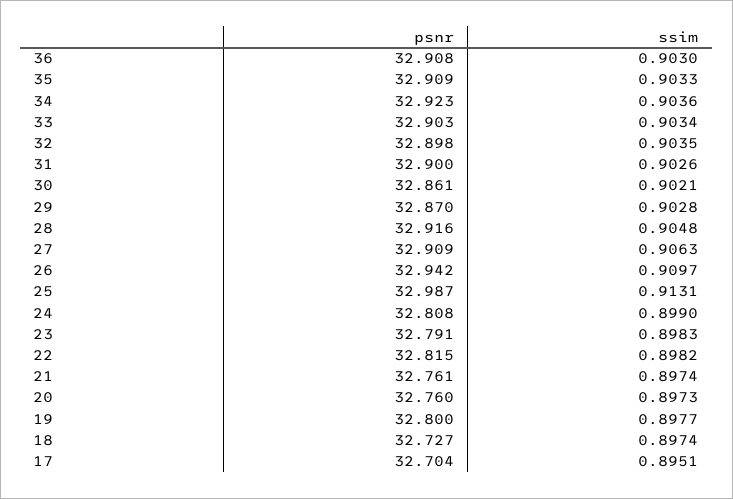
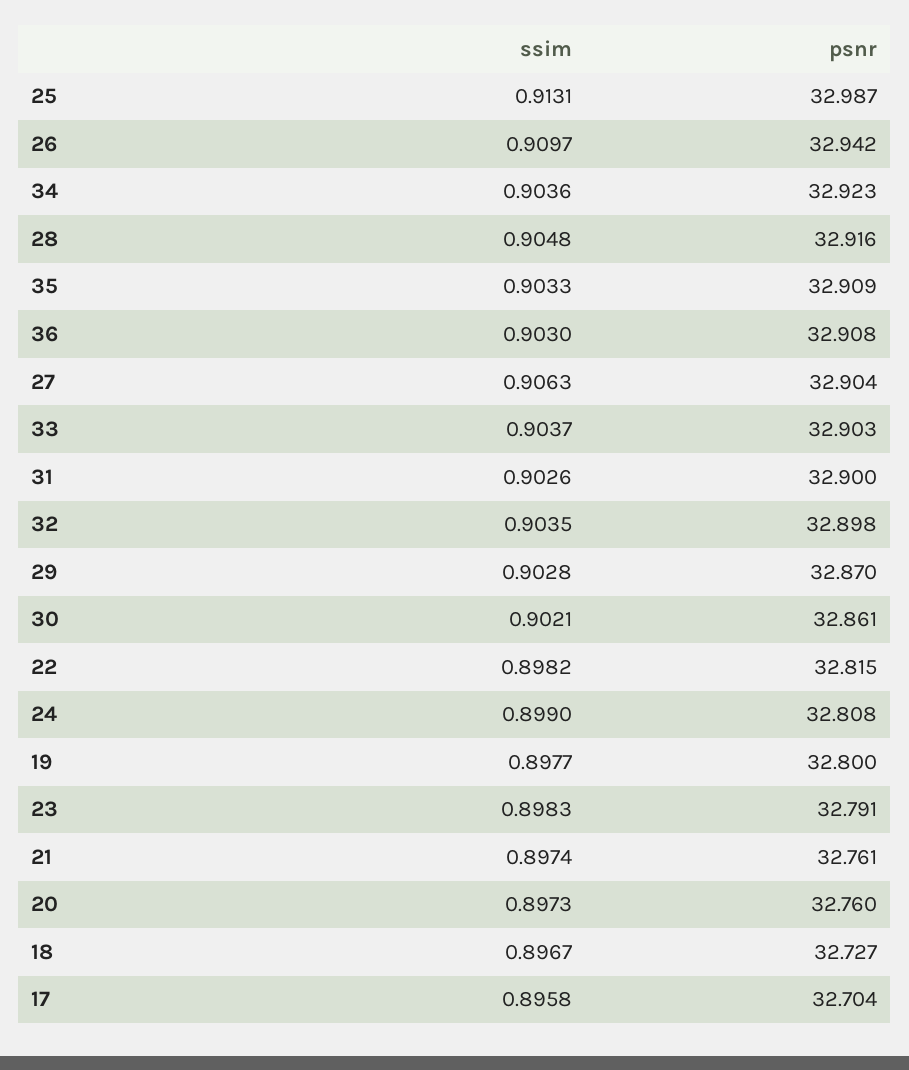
  {
    "psnr": {
      "36": 32.908,
      "35": 32.909,
      "34": 32.923,
      "33": 32.903,
      "32": 32.898,
      "31": 32.9,
      "30": 32.861,
      "29": 32.87,
      "28": 32.916,
-     "27": 32.909,
+     "27": 32.904,
      "26": 32.942,
      "25": 32.987,
      "24": 32.808,
      "23": 32.791,
      "22": 32.815,
      "21": 32.761,
      "20": 32.76,
      "19": 32.8,
      "18": 32.727,
      "17": 32.704
    },
    "ssim": {
      "36": 0.903,
      "35": 0.9033,
      "34": 0.9036,
-     "33": 0.9034,
+     "33": 0.9037,
      "32": 0.9035,
      "31": 0.9026,
      "30": 0.9021,
      "29": 0.9028,
      "28": 0.9048,
      "27": 0.9063,
      "26": 0.9097,
      "25": 0.9131,
      "24": 0.899,
      "23": 0.8983,
      "22": 0.8982,
      "21": 0.8974,
      "20": 0.8973,
      "19": 0.8977,
-     "18": 0.8974,
+     "18": 0.8967,
-     "17": 0.8951
+     "17": 0.8958
    }
  }

